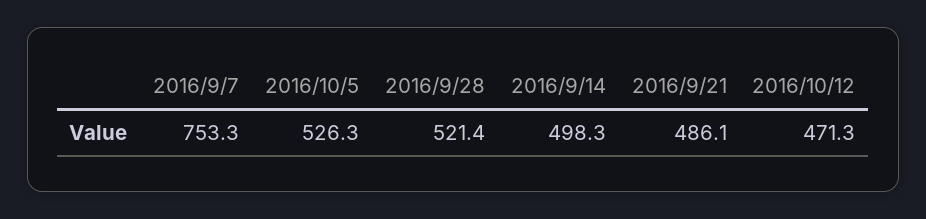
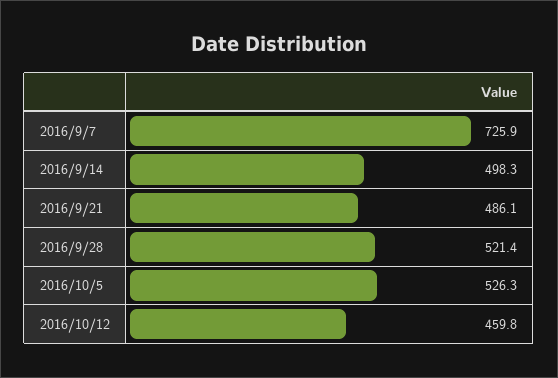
  {
-   "2016/9/7": 753.3,
+   "2016/9/7": 725.9,
    "2016/10/5": 526.3,
    "2016/9/28": 521.4,
    "2016/9/14": 498.3,
    "2016/9/21": 486.1,
-   "2016/10/12": 471.3
+   "2016/10/12": 459.8
  }

